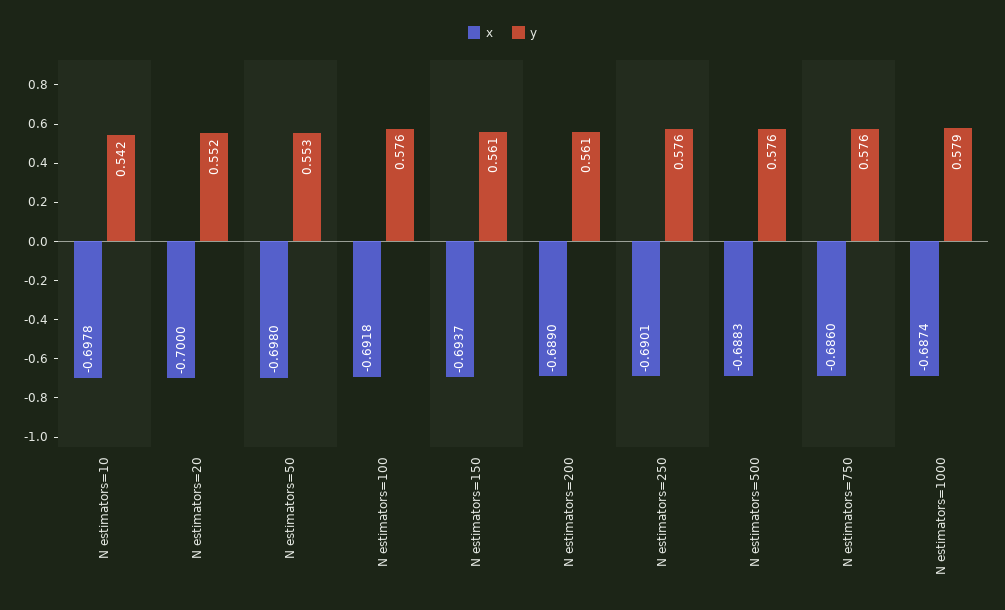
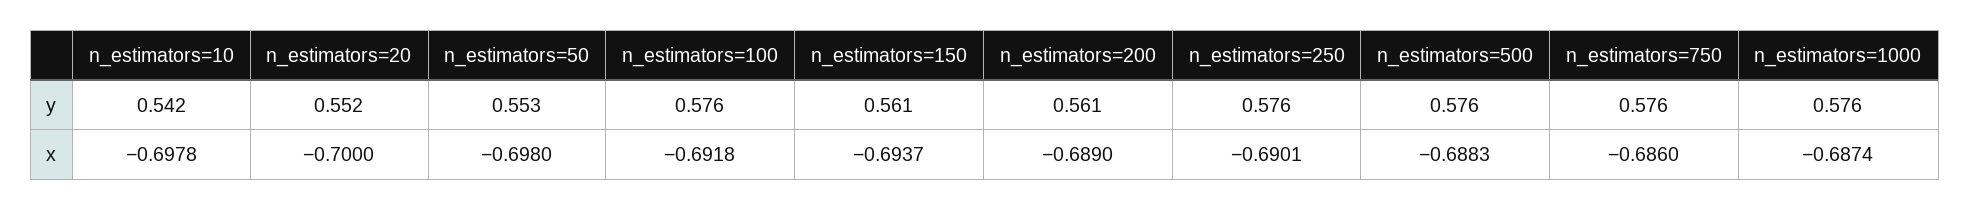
  {
    "x": {
      "N estimators=10": -0.6978,
      "N estimators=20": -0.7,
      "N estimators=50": -0.698,
      "N estimators=100": -0.6918,
      "N estimators=150": -0.6937,
      "N estimators=200": -0.689,
      "N estimators=250": -0.6901,
      "N estimators=500": -0.6883,
      "N estimators=750": -0.686,
      "N estimators=1000": -0.6874
    },
    "y": {
      "N estimators=10": 0.542,
      "N estimators=20": 0.552,
      "N estimators=50": 0.553,
      "N estimators=100": 0.576,
      "N estimators=150": 0.561,
      "N estimators=200": 0.561,
      "N estimators=250": 0.576,
      "N estimators=500": 0.576,
      "N estimators=750": 0.576,
-     "N estimators=1000": 0.579
+     "N estimators=1000": 0.576
    }
  }

